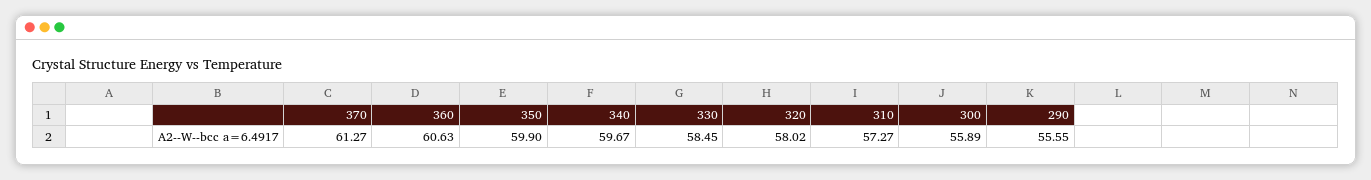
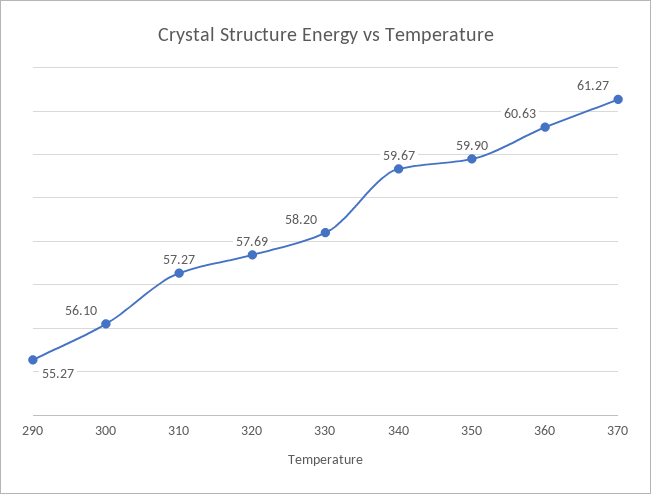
  {
    "370": 61.27,
    "360": 60.63,
    "350": 59.9,
    "340": 59.67,
-   "330": 58.45,
+   "330": 58.2,
-   "320": 58.02,
+   "320": 57.69,
    "310": 57.27,
-   "300": 55.89,
+   "300": 56.1,
-   "290": 55.55
+   "290": 55.27
  }

